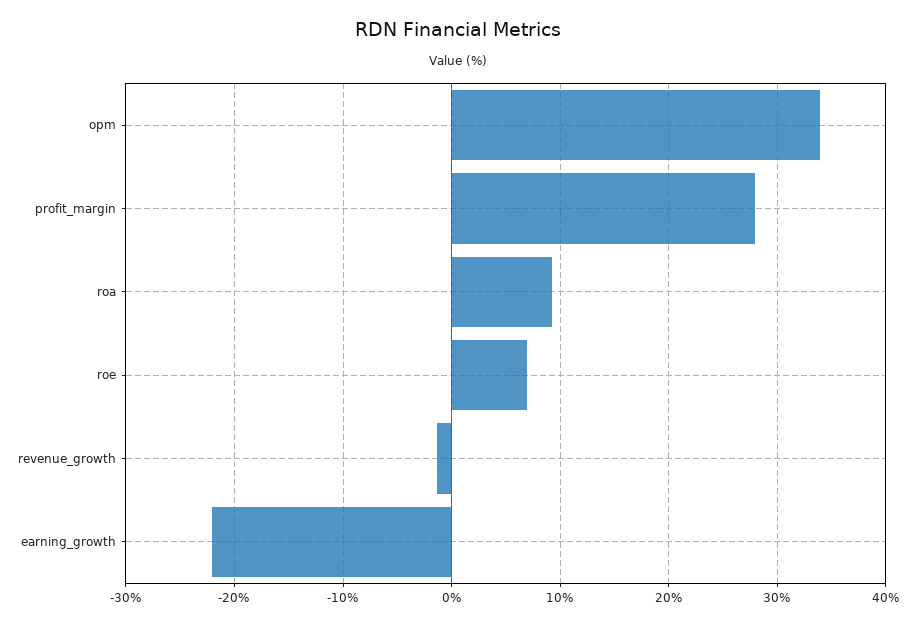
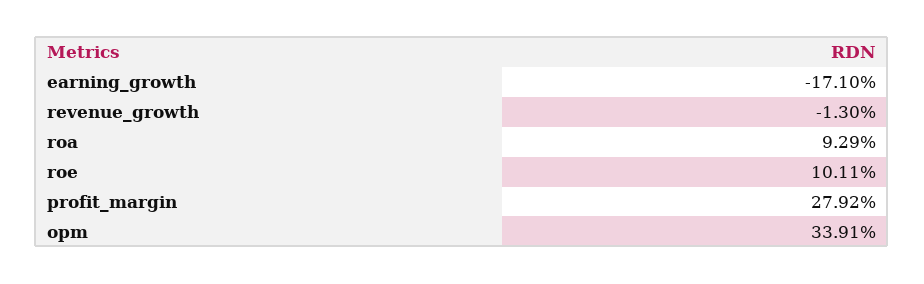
  {
    "opm": 33.91,
    "profit_margin": 27.92,
    "roa": 9.29,
-   "roe": 7,
+   "roe": 10.11,
    "revenue_growth": -1.3,
-   "earning_growth": -22
+   "earning_growth": -17.1
  }

